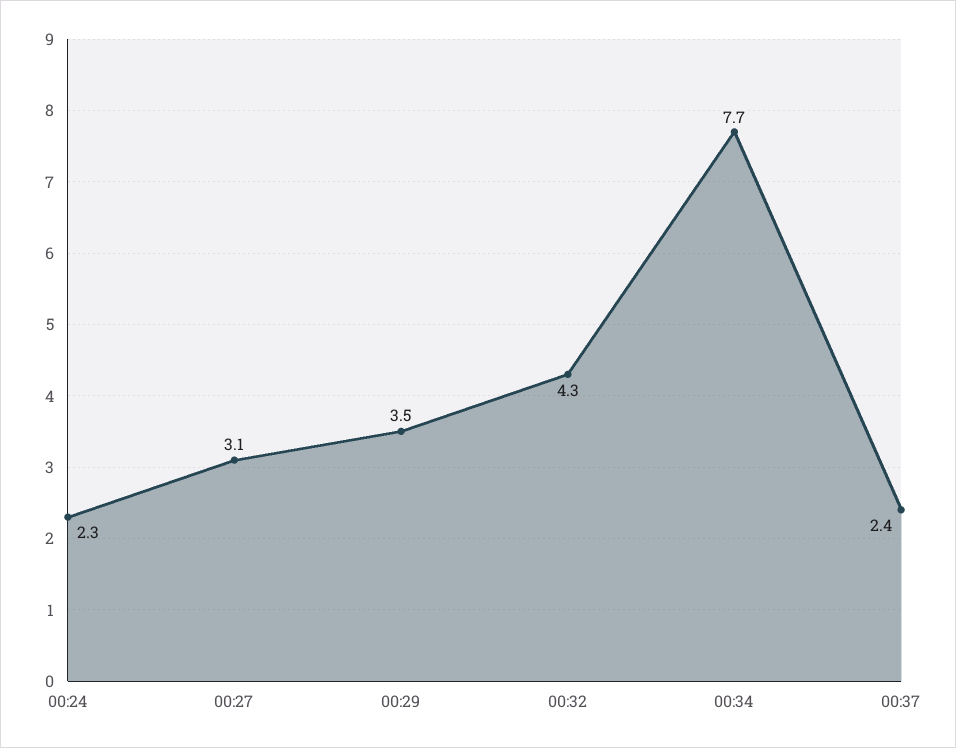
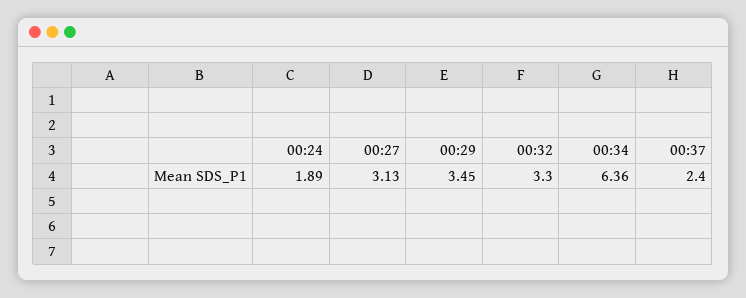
  {
-   "00:24": 2.3,
+   "00:24": 1.89,
    "00:27": 3.13,
    "00:29": 3.45,
-   "00:32": 4.3,
+   "00:32": 3.3,
-   "00:34": 7.7,
+   "00:34": 6.36,
    "00:37": 2.4
  }

